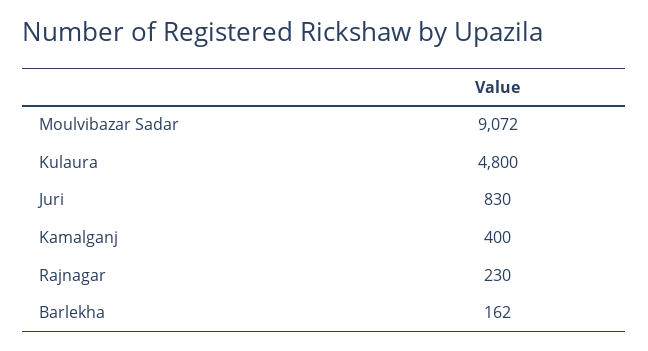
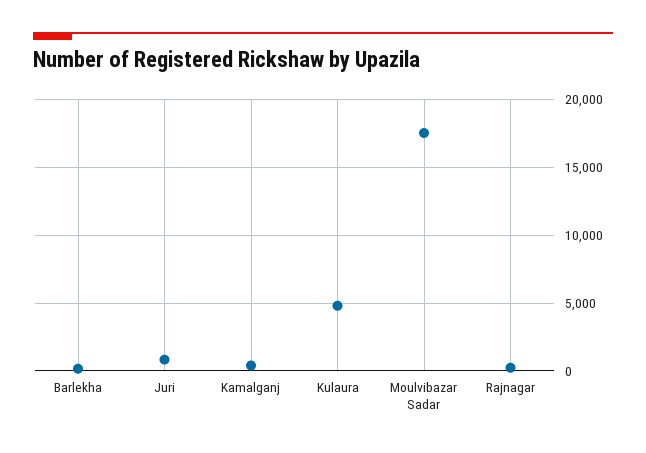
  {
-   "Moulvibazar Sadar": 9072,
+   "Moulvibazar Sadar": 17500,
    "Kulaura": 4800,
    "Juri": 830,
    "Kamalganj": 400,
    "Rajnagar": 230,
    "Barlekha": 162
  }

